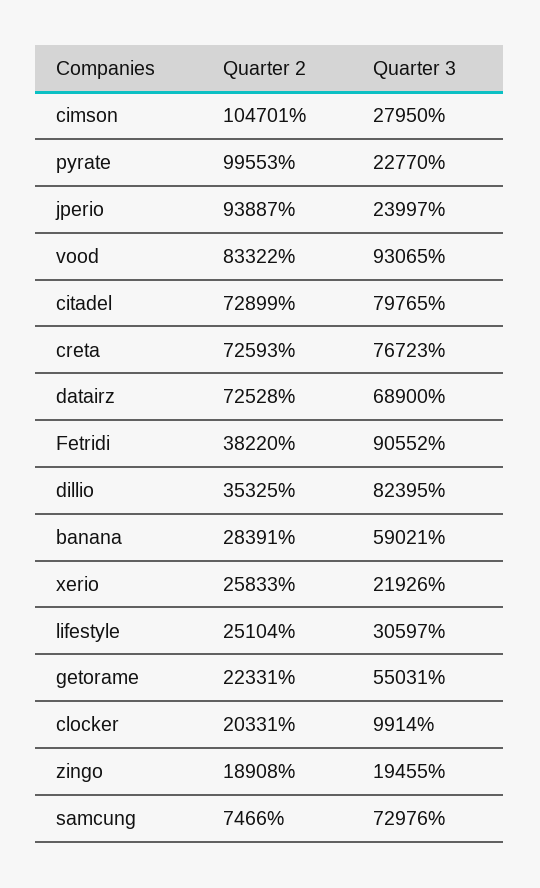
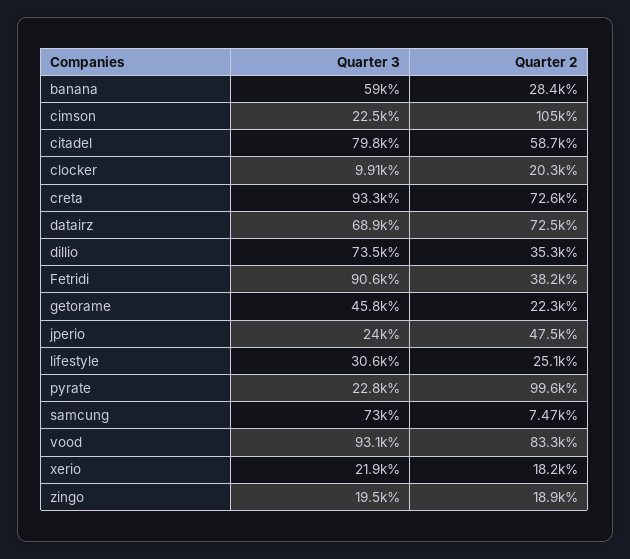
  {
    "Quarter 2": {
      "cimson": 104701,
      "pyrate": 99553,
-     "jperio": 93887,
+     "jperio": 47500,
      "vood": 83322,
-     "citadel": 72899,
+     "citadel": 58700,
      "creta": 72593,
      "datairz": 72528,
      "Fetridi": 38220,
      "dillio": 35325,
      "banana": 28391,
-     "xerio": 25833,
+     "xerio": 18200,
      "lifestyle": 25104,
      "getorame": 22331,
      "clocker": 20331,
      "zingo": 18908,
      "samcung": 7466
    },
    "Quarter 3": {
-     "cimson": 27950,
+     "cimson": 22500,
      "pyrate": 22770,
      "jperio": 23997,
      "vood": 93065,
      "citadel": 79765,
-     "creta": 76723,
+     "creta": 93300,
      "datairz": 68900,
      "Fetridi": 90552,
-     "dillio": 82395,
+     "dillio": 73500,
      "banana": 59021,
      "xerio": 21926,
      "lifestyle": 30597,
-     "getorame": 55031,
+     "getorame": 45800,
      "clocker": 9914,
      "zingo": 19455,
      "samcung": 72976
    }
  }

